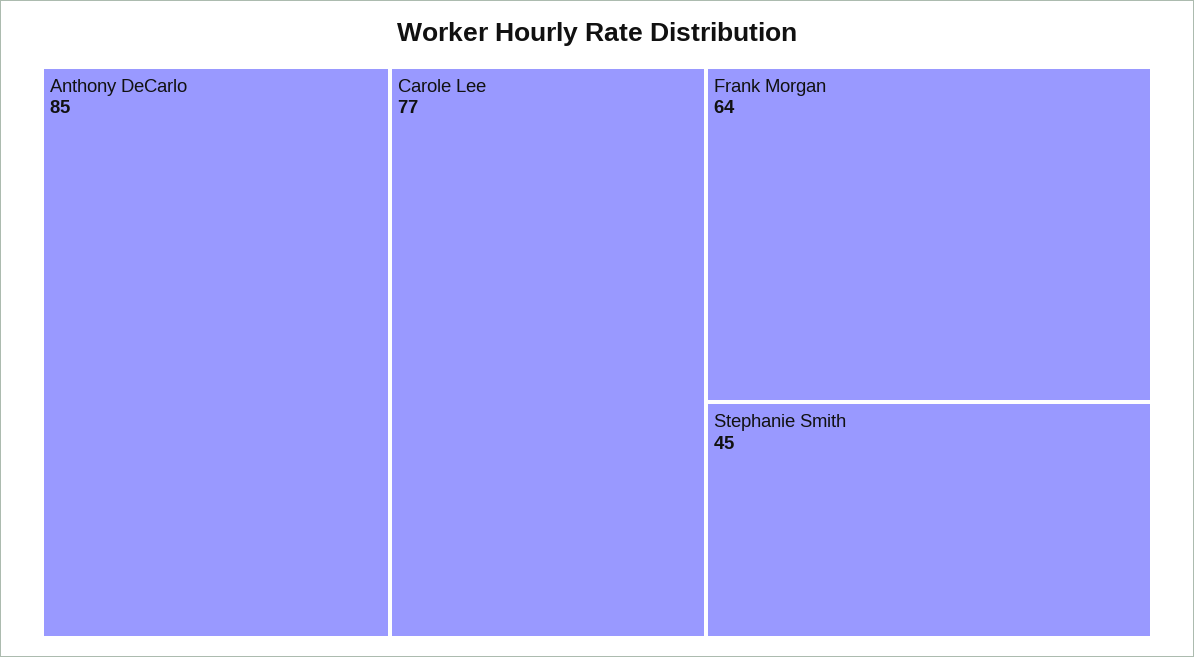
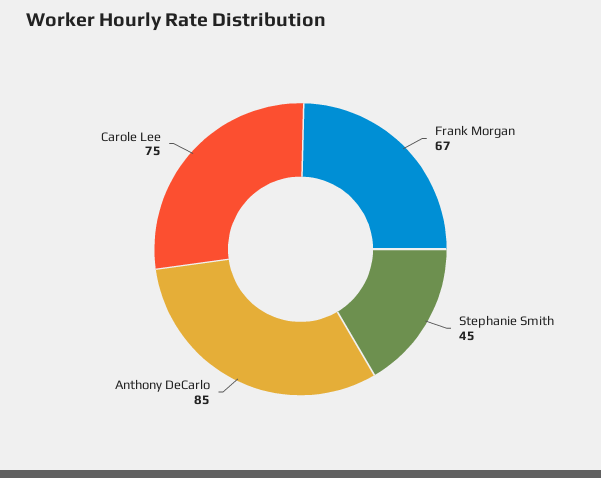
  {
    "Anthony DeCarlo": 85,
-   "Carole Lee": 77,
+   "Carole Lee": 75,
-   "Frank Morgan": 64,
+   "Frank Morgan": 67,
    "Stephanie Smith": 45
  }

